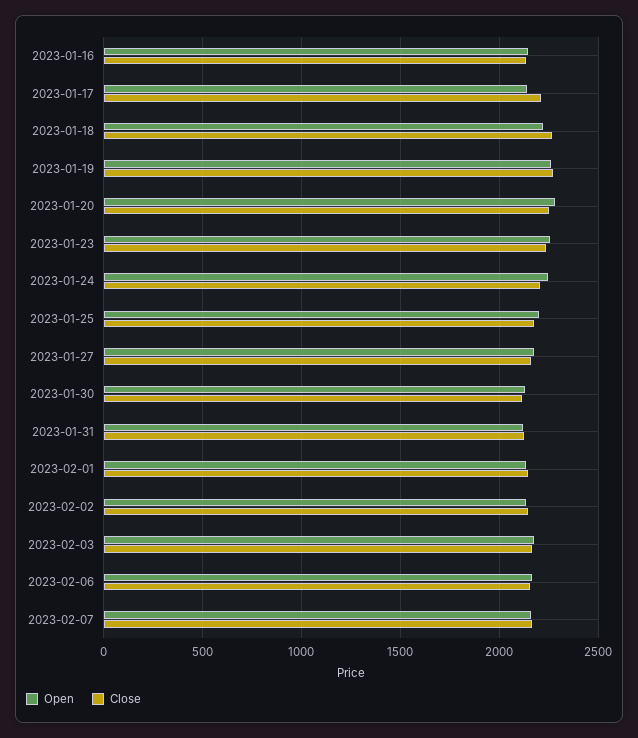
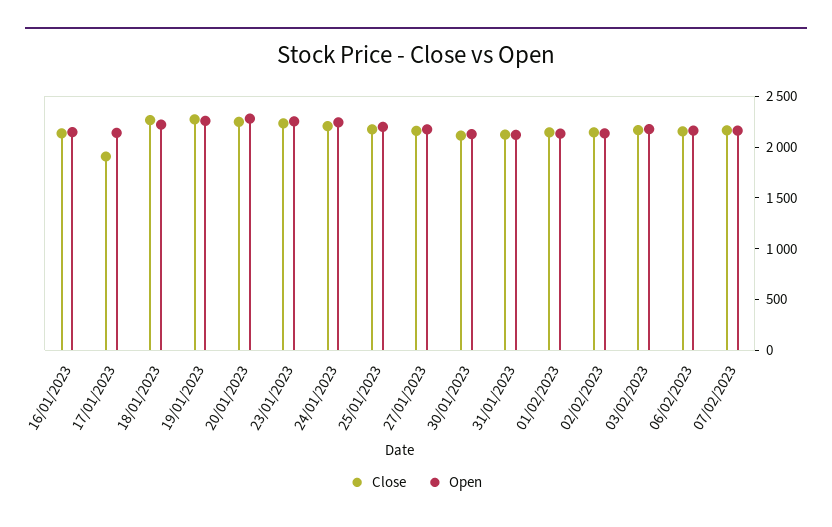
  {
    "Open": {
      "2023-01-16": 2150,
      "2023-01-17": 2150,
      "2023-01-18": 2200,
      "2023-01-19": 2250,
      "2023-01-20": 2300,
      "2023-01-23": 2250,
      "2023-01-24": 2250,
      "2023-01-25": 2200,
      "2023-01-27": 2200,
      "2023-01-30": 2150,
      "2023-01-31": 2100,
      "2023-02-01": 2150,
      "2023-02-02": 2150,
      "2023-02-03": 2200,
      "2023-02-06": 2150,
      "2023-02-07": 2150
    },
    "Close": {
      "2023-01-16": 2150,
-     "2023-01-17": 2200,
+     "2023-01-17": 1900,
      "2023-01-18": 2250,
      "2023-01-19": 2250,
      "2023-01-20": 2250,
      "2023-01-23": 2250,
      "2023-01-24": 2200,
      "2023-01-25": 2200,
      "2023-01-27": 2150,
      "2023-01-30": 2100,
      "2023-01-31": 2100,
      "2023-02-01": 2150,
      "2023-02-02": 2150,
      "2023-02-03": 2150,
      "2023-02-06": 2150,
      "2023-02-07": 2150
    }
  }

